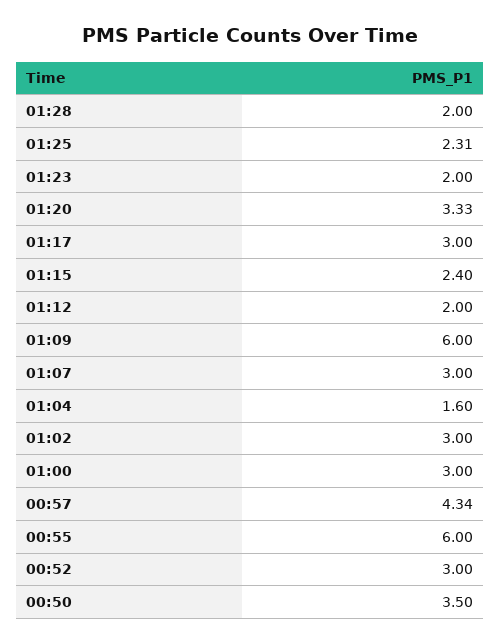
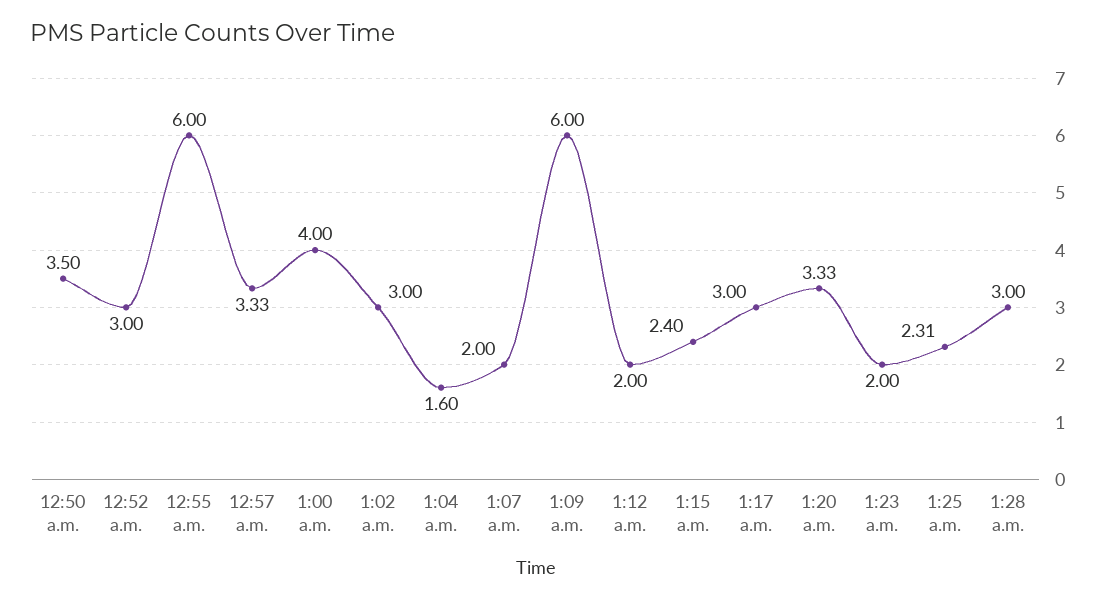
  {
-   "01:28": 2,
+   "01:28": 3,
    "01:25": 2.31,
    "01:23": 2,
    "01:20": 3.33,
    "01:17": 3,
    "01:15": 2.4,
    "01:12": 2,
    "01:09": 6,
-   "01:07": 3,
+   "01:07": 2,
    "01:04": 1.6,
    "01:02": 3,
-   "01:00": 3,
+   "01:00": 4,
-   "00:57": 4.34,
+   "00:57": 3.33,
    "00:55": 6,
    "00:52": 3,
    "00:50": 3.5
  }

